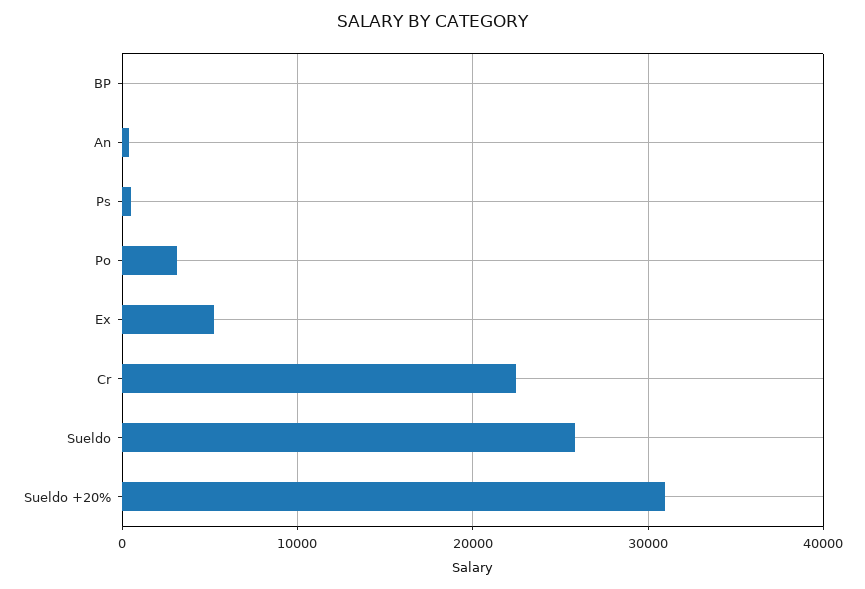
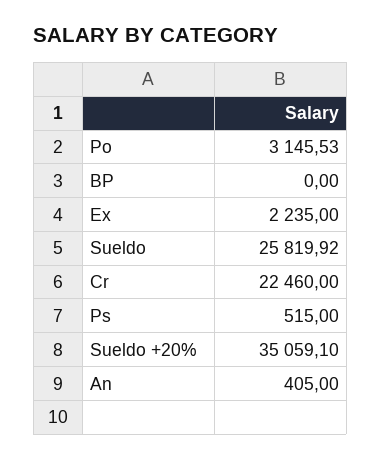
  {
    "BP": 0,
    "An": 405,
    "Ps": 515,
    "Po": 3145.53,
-   "Ex": 5000,
+   "Ex": 2235,
    "Cr": 22460,
    "Sueldo": 25819.92,
-   "Sueldo +20%": 31000
+   "Sueldo +20%": 35059.1
  }

